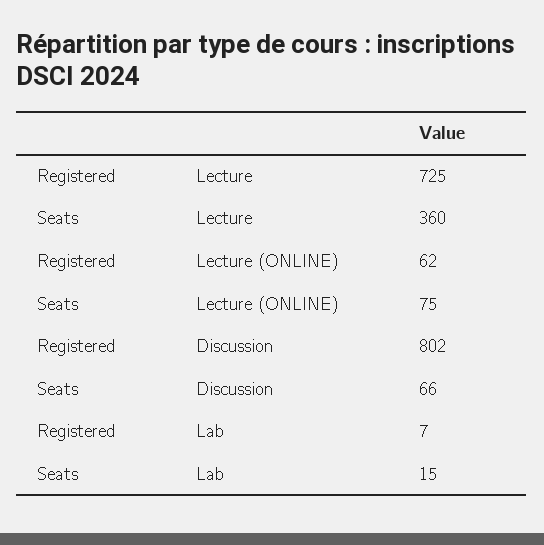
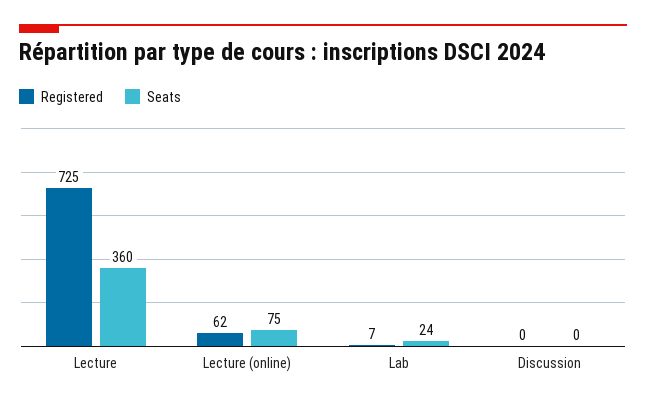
  {
    "Registered": {
      "Lecture": 725,
      "Lecture (ONLINE)": 62,
-     "Discussion": 802,
+     "Discussion": 0,
      "Lab": 7
    },
    "Seats": {
      "Lecture": 360,
      "Lecture (ONLINE)": 75,
-     "Discussion": 66,
+     "Discussion": 0,
-     "Lab": 15
+     "Lab": 24
    }
  }

